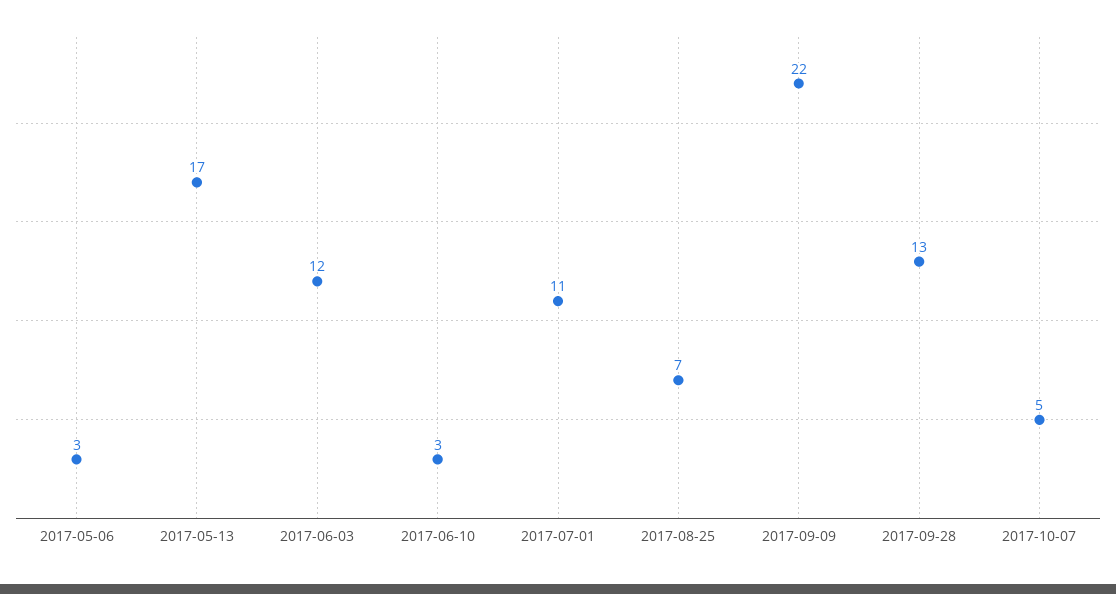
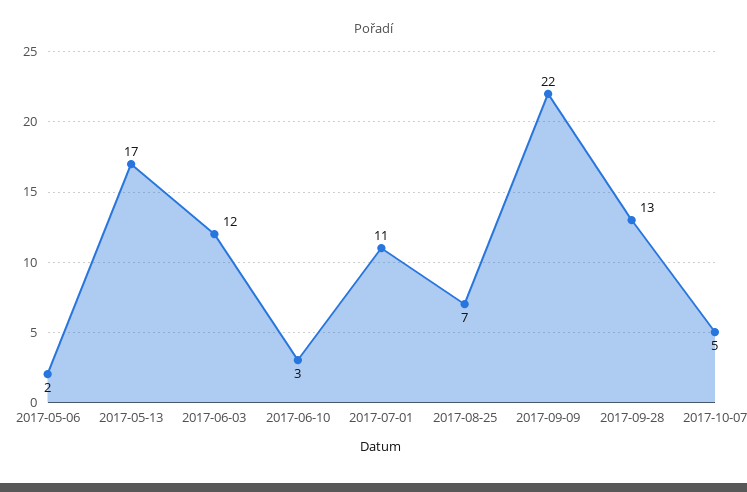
  {
-   "2017-05-06": 3,
+   "2017-05-06": 2,
    "2017-05-13": 17,
    "2017-06-03": 12,
    "2017-06-10": 3,
    "2017-07-01": 11,
    "2017-08-25": 7,
    "2017-09-09": 22,
    "2017-09-28": 13,
    "2017-10-07": 5
  }

